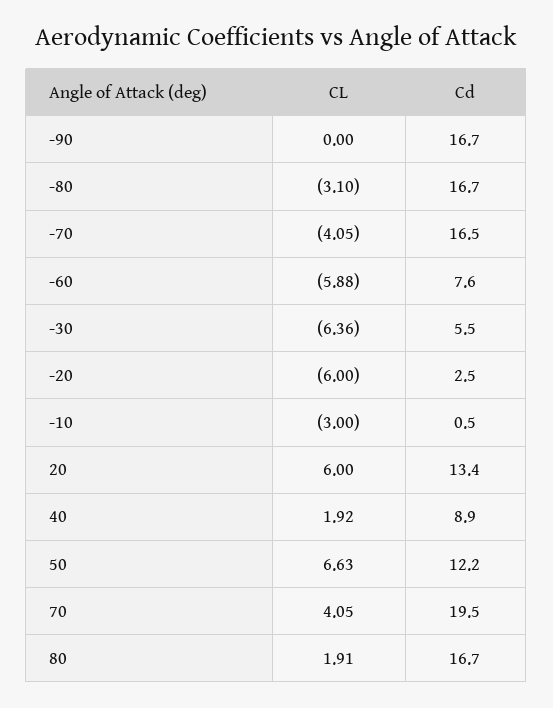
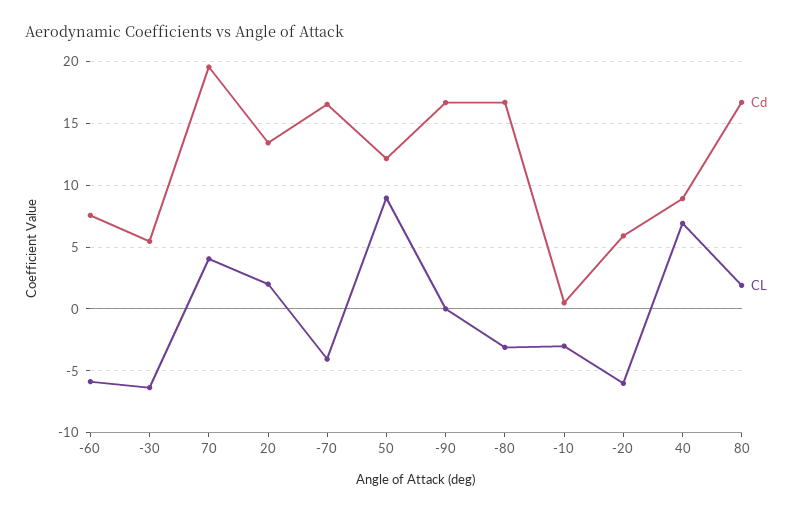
  {
    "CL": {
      "-90": 0,
      "-80": -3.1,
      "-70": -4.05,
      "-60": -5.88,
      "-30": -6.36,
      "-20": -6,
      "-10": -3,
-     "20": 6,
+     "20": 2,
-     "40": 1.92,
+     "40": 7,
-     "50": 6.63,
+     "50": 9,
      "70": 4.05,
      "80": 1.91
    },
    "Cd": {
      "-90": 16.7,
      "-80": 16.7,
      "-70": 16.5,
      "-60": 7.6,
      "-30": 5.5,
-     "-20": 2.5,
+     "-20": 6,
      "-10": 0.5,
      "20": 13.4,
      "40": 8.9,
      "50": 12.2,
      "70": 19.5,
      "80": 16.7
    }
  }

